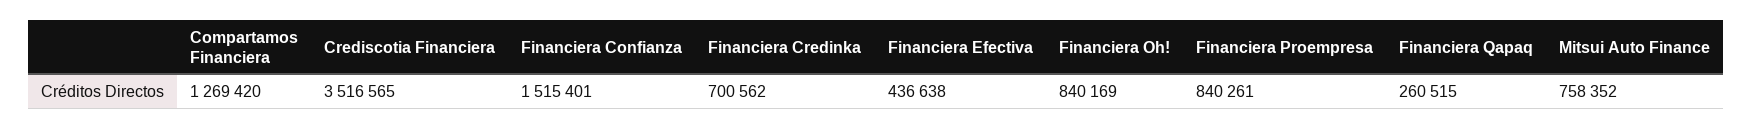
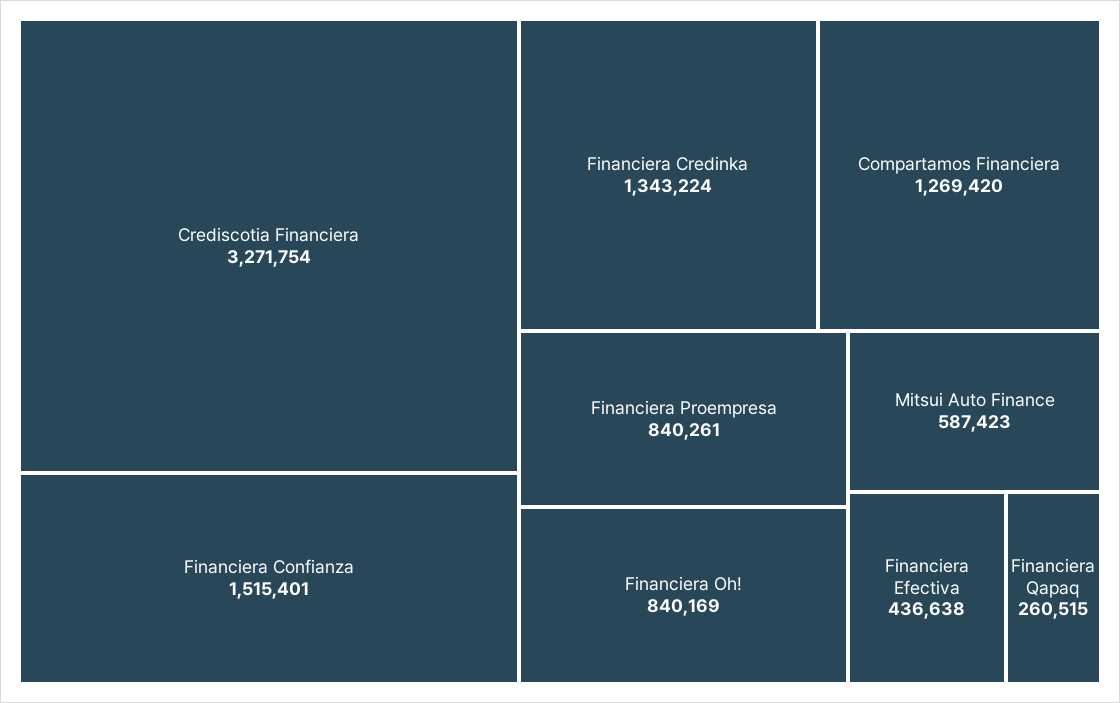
  {
    "Compartamos Financiera": 1269420,
-   "Crediscotia Financiera": 3516565,
+   "Crediscotia Financiera": 3271754,
    "Financiera Confianza": 1515401,
-   "Financiera Credinka": 700562,
+   "Financiera Credinka": 1343224,
    "Financiera Efectiva": 436638,
    "Financiera Oh!": 840169,
    "Financiera Proempresa": 840261,
    "Financiera Qapaq": 260515,
-   "Mitsui Auto Finance": 758352
+   "Mitsui Auto Finance": 587423
  }

